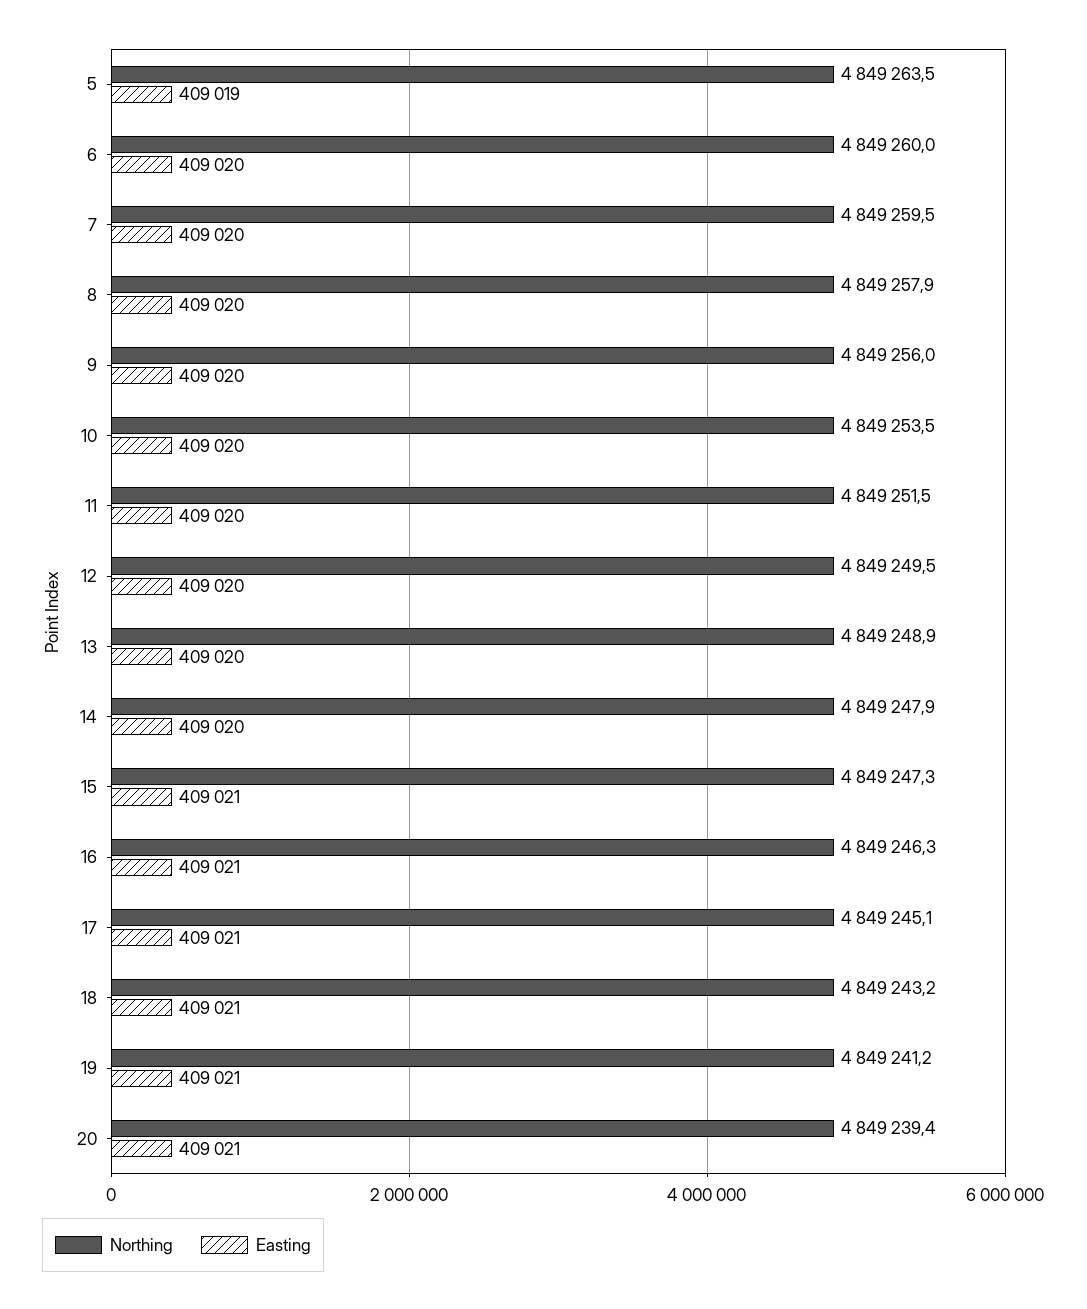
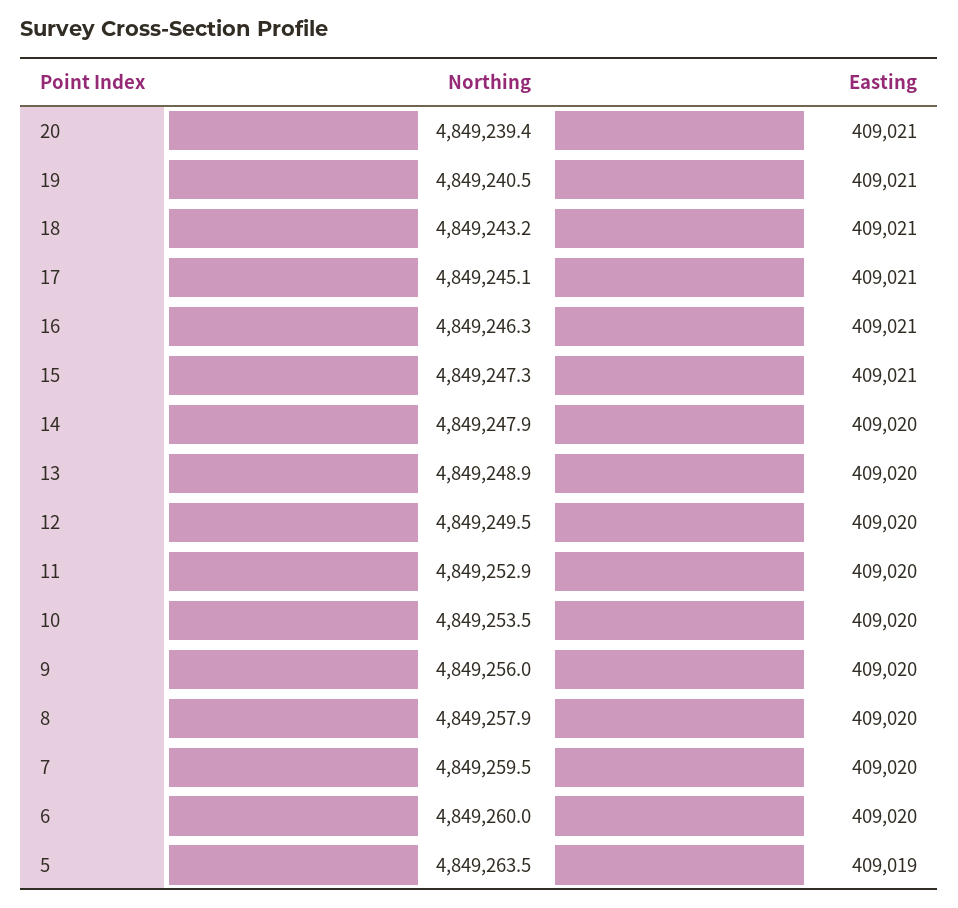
  {
    "Northing": {
      "5": 4849263.5,
      "6": 4849260,
      "7": 4849259.5,
      "8": 4849257.9,
      "9": 4849256,
      "10": 4849253.5,
-     "11": 4849251.5,
+     "11": 4849252.9,
      "12": 4849249.5,
      "13": 4849248.9,
      "14": 4849247.9,
      "15": 4849247.3,
      "16": 4849246.3,
      "17": 4849245.1,
      "18": 4849243.2,
-     "19": 4849241.2,
+     "19": 4849240.5,
      "20": 4849239.4
    },
    "Easting": {
      "5": 409019,
      "6": 409020,
      "7": 409020,
      "8": 409020,
      "9": 409020,
      "10": 409020,
      "11": 409020,
      "12": 409020,
      "13": 409020,
      "14": 409020,
      "15": 409021,
      "16": 409021,
      "17": 409021,
      "18": 409021,
      "19": 409021,
      "20": 409021
    }
  }

